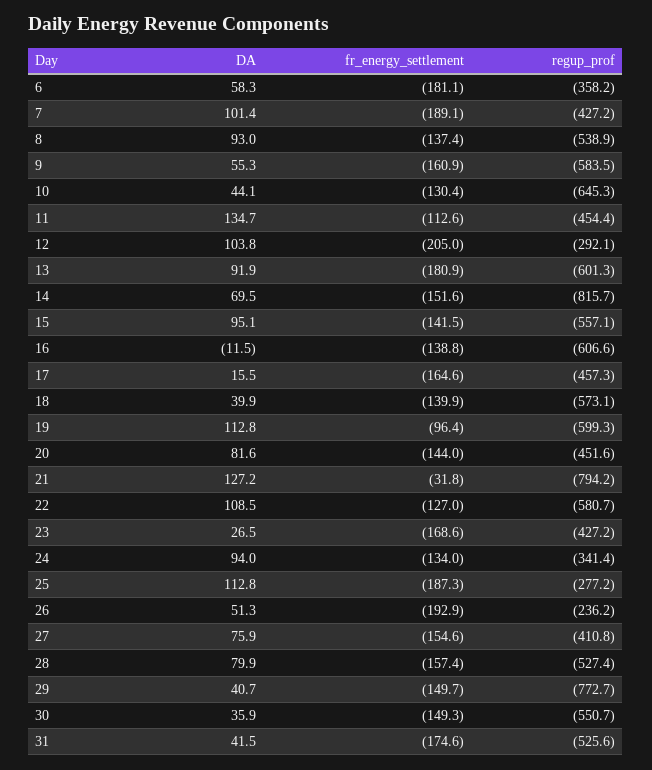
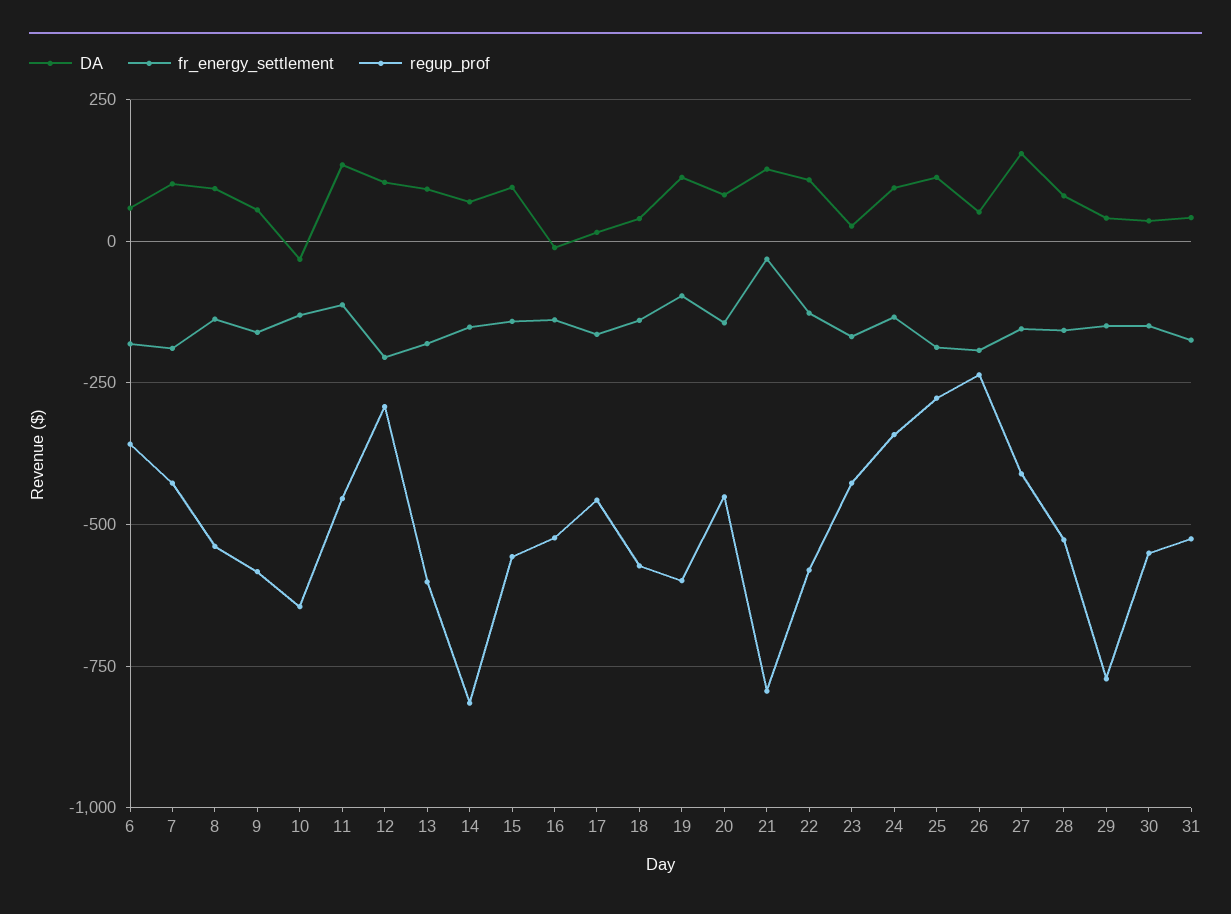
  {
    "DA": {
      "6": 58.3,
      "7": 101.4,
      "8": 93,
      "9": 55.3,
-     "10": 44.1,
+     "10": -25,
      "11": 134.7,
      "12": 103.8,
      "13": 91.9,
      "14": 69.5,
      "15": 95.1,
      "16": -11.5,
      "17": 15.5,
      "18": 39.9,
      "19": 112.8,
      "20": 81.6,
      "21": 127.2,
      "22": 108.5,
      "23": 26.5,
      "24": 94,
      "25": 112.8,
      "26": 51.3,
-     "27": 75.9,
+     "27": 150,
      "28": 79.9,
      "29": 40.7,
      "30": 35.9,
      "31": 41.5
    },
    "fr_energy_settlement": {
      "6": -181.1,
      "7": -189.1,
      "8": -137.4,
      "9": -160.9,
      "10": -130.4,
      "11": -112.6,
      "12": -205,
      "13": -180.9,
      "14": -151.6,
      "15": -141.5,
      "16": -138.8,
      "17": -164.6,
      "18": -139.9,
      "19": -96.4,
      "20": -144,
      "21": -31.8,
      "22": -127,
      "23": -168.6,
      "24": -134,
      "25": -187.3,
      "26": -192.9,
      "27": -154.6,
      "28": -157.4,
      "29": -149.7,
      "30": -149.3,
      "31": -174.6
    },
    "regup_prof": {
      "6": -358.2,
      "7": -427.2,
      "8": -538.9,
      "9": -583.5,
      "10": -645.3,
      "11": -454.4,
      "12": -292.1,
      "13": -601.3,
      "14": -815.7,
      "15": -557.1,
-     "16": -606.6,
+     "16": -525,
      "17": -457.3,
      "18": -573.1,
      "19": -599.3,
      "20": -451.6,
      "21": -794.2,
      "22": -580.7,
      "23": -427.2,
      "24": -341.4,
      "25": -277.2,
      "26": -236.2,
      "27": -410.8,
      "28": -527.4,
      "29": -772.7,
      "30": -550.7,
      "31": -525.6
    }
  }

